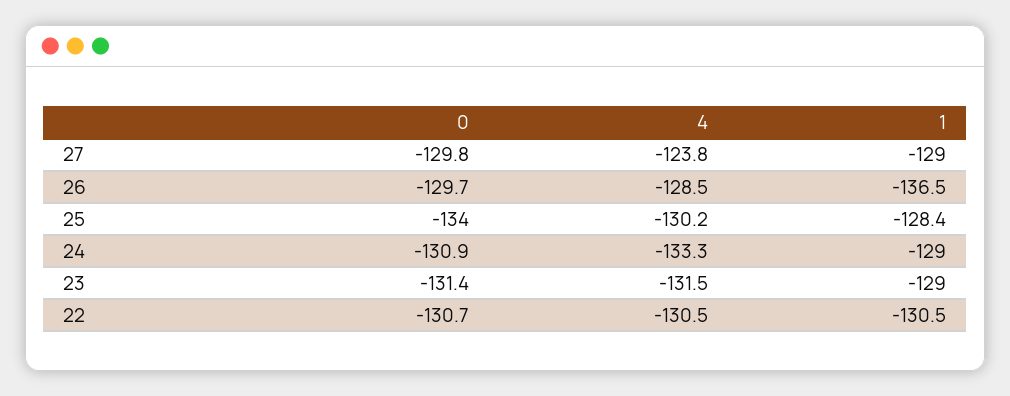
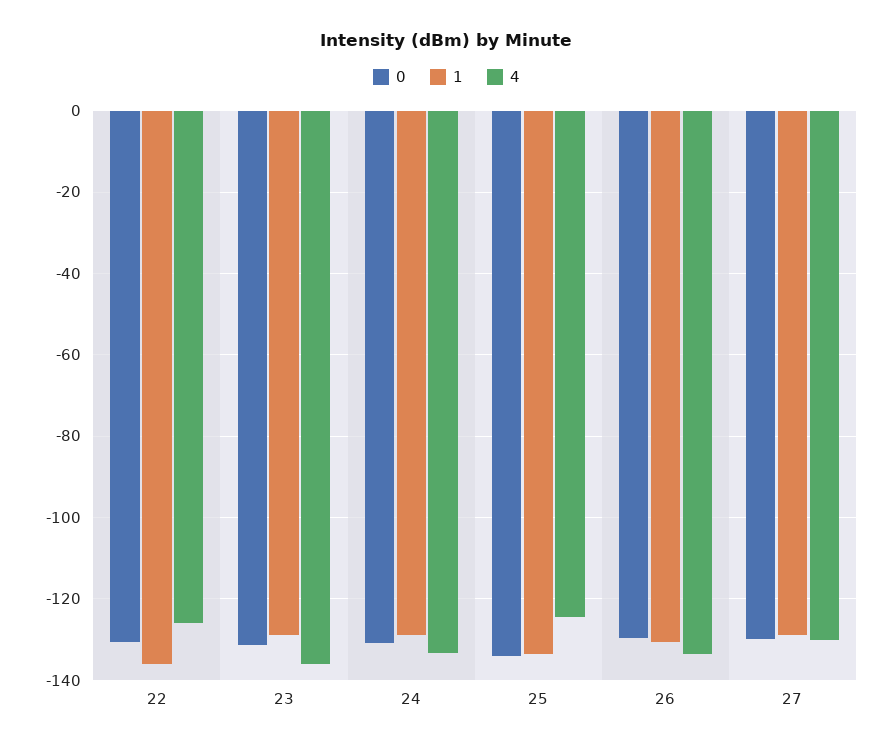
  {
    "0": {
      "27": -129.8,
      "26": -129.7,
      "25": -134,
      "24": -130.9,
      "23": -131.4,
      "22": -130.7
    },
    "4": {
-     "27": -123.8,
+     "27": -130,
-     "26": -128.5,
+     "26": -134,
-     "25": -130.2,
+     "25": -124,
      "24": -133.3,
-     "23": -131.5,
+     "23": -136,
-     "22": -130.5
+     "22": -126
    },
    "1": {
      "27": -129,
-     "26": -136.5,
+     "26": -130,
-     "25": -128.4,
+     "25": -134,
      "24": -129,
      "23": -129,
-     "22": -130.5
+     "22": -136
    }
  }

